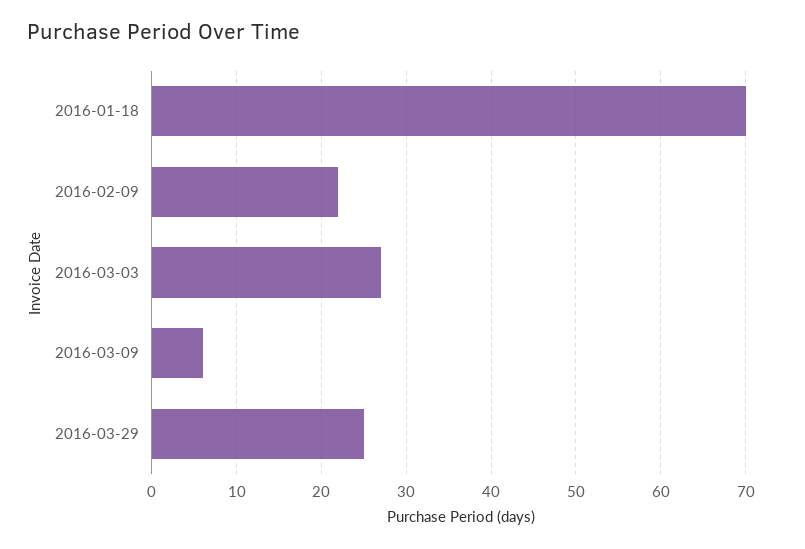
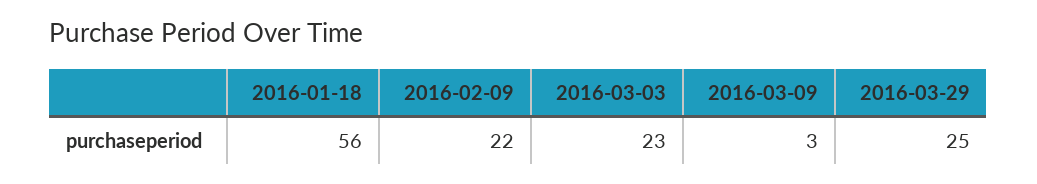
  {
-   "2016-01-18": 70,
+   "2016-01-18": 56,
    "2016-02-09": 22,
-   "2016-03-03": 27,
+   "2016-03-03": 23,
-   "2016-03-09": 6,
+   "2016-03-09": 3,
    "2016-03-29": 25
  }

